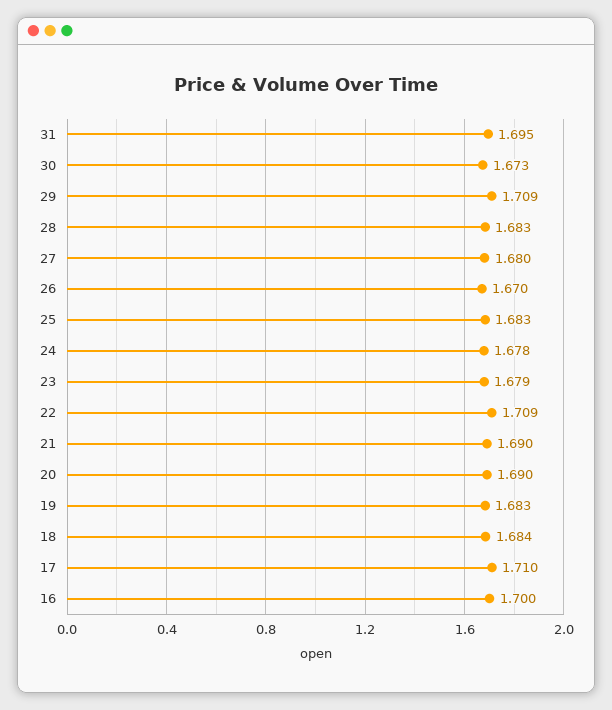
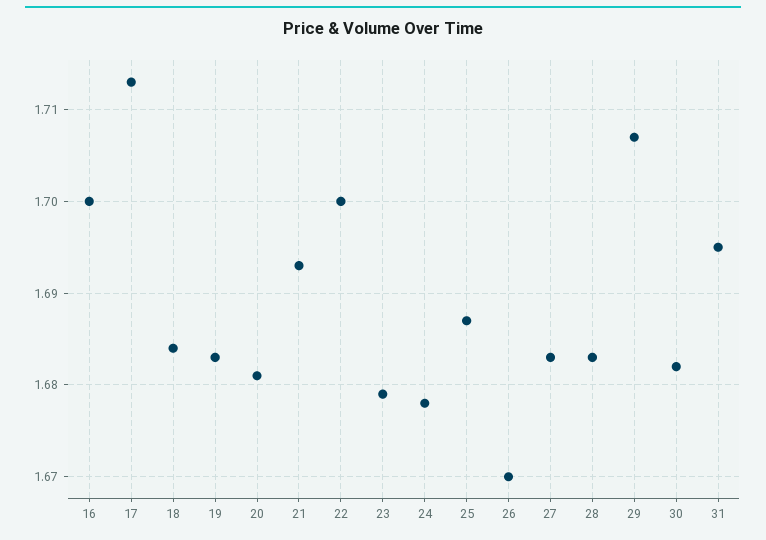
  {
    "31": 1.695,
-   "30": 1.673,
+   "30": 1.682,
-   "29": 1.709,
+   "29": 1.707,
    "28": 1.683,
-   "27": 1.68,
+   "27": 1.683,
    "26": 1.67,
-   "25": 1.683,
+   "25": 1.687,
    "24": 1.678,
    "23": 1.679,
-   "22": 1.709,
+   "22": 1.7,
-   "21": 1.69,
+   "21": 1.693,
-   "20": 1.69,
+   "20": 1.681,
    "19": 1.683,
    "18": 1.684,
-   "17": 1.71,
+   "17": 1.713,
    "16": 1.7
  }

